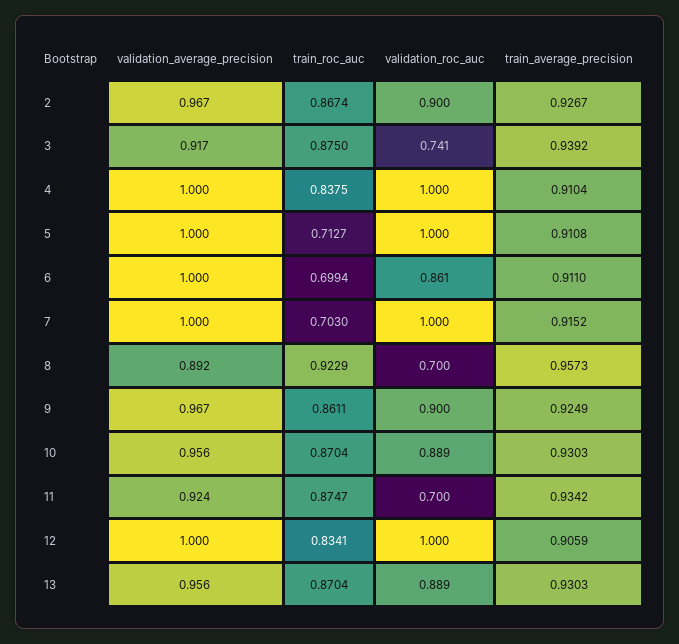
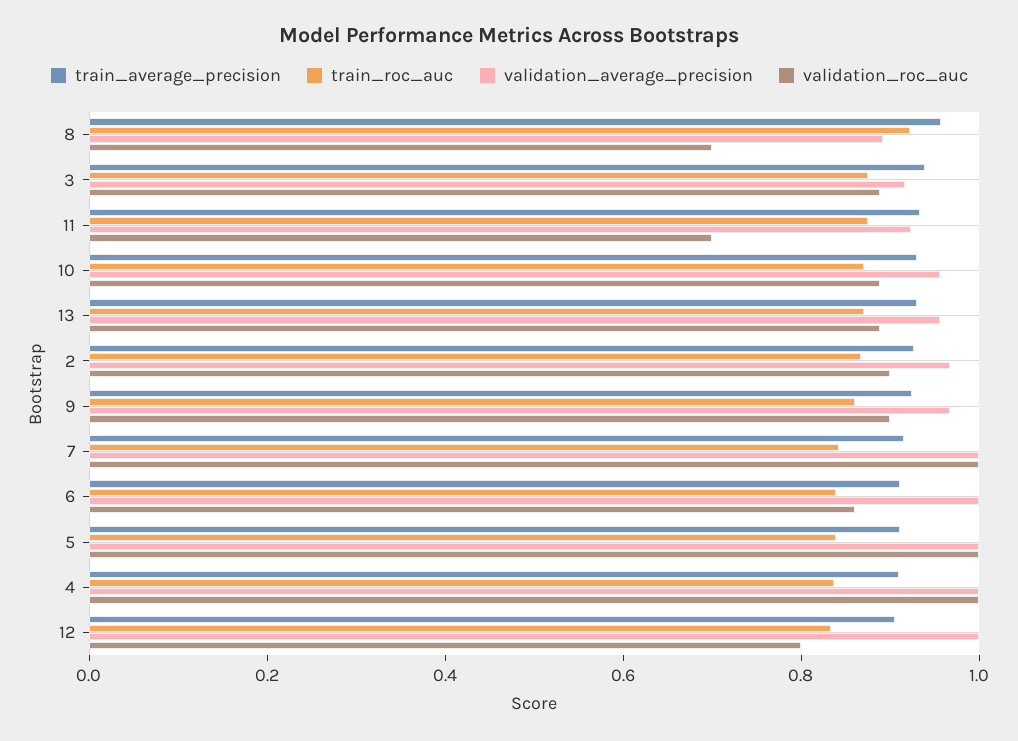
  {
    "validation_average_precision": {
      "2": 0.967,
      "3": 0.917,
      "4": 1,
      "5": 1,
      "6": 1,
      "7": 1,
      "8": 0.892,
      "9": 0.967,
      "10": 0.956,
      "11": 0.924,
      "12": 1,
      "13": 0.956
    },
    "train_roc_auc": {
      "2": 0.8674,
      "3": 0.875,
      "4": 0.8375,
-     "5": 0.7127,
+     "5": 0.85,
-     "6": 0.6994,
+     "6": 0.85,
-     "7": 0.703,
+     "7": 0.85,
      "8": 0.9229,
      "9": 0.8611,
      "10": 0.8704,
      "11": 0.8747,
      "12": 0.8341,
      "13": 0.8704
    },
    "validation_roc_auc": {
      "2": 0.9,
-     "3": 0.741,
+     "3": 0.9,
      "4": 1,
      "5": 1,
      "6": 0.861,
      "7": 1,
      "8": 0.7,
      "9": 0.9,
      "10": 0.889,
      "11": 0.7,
-     "12": 1,
+     "12": 0.8,
      "13": 0.889
    },
    "train_average_precision": {
      "2": 0.9267,
      "3": 0.9392,
      "4": 0.9104,
      "5": 0.9108,
      "6": 0.911,
      "7": 0.9152,
      "8": 0.9573,
      "9": 0.9249,
      "10": 0.9303,
      "11": 0.9342,
      "12": 0.9059,
      "13": 0.9303
    }
  }

